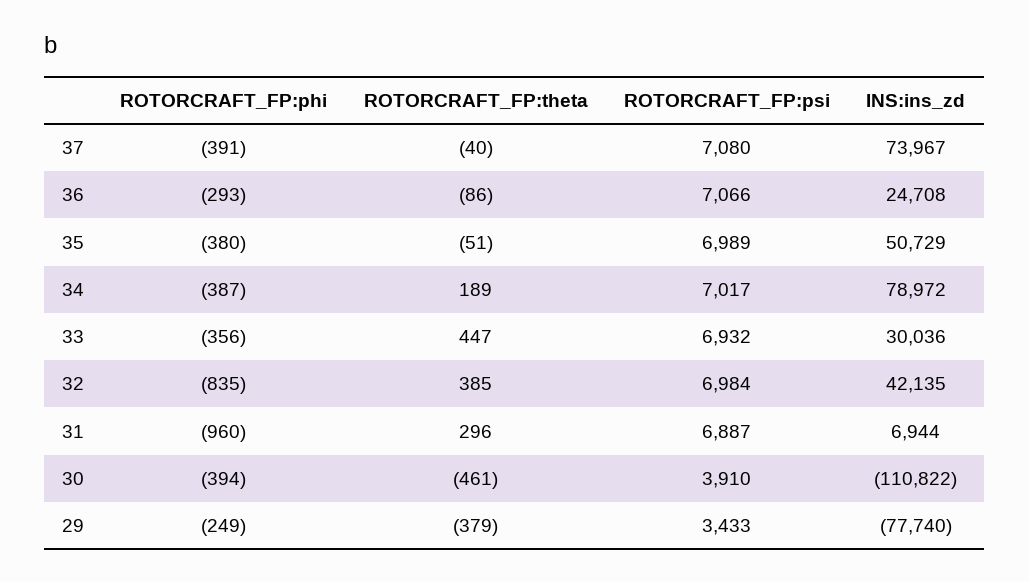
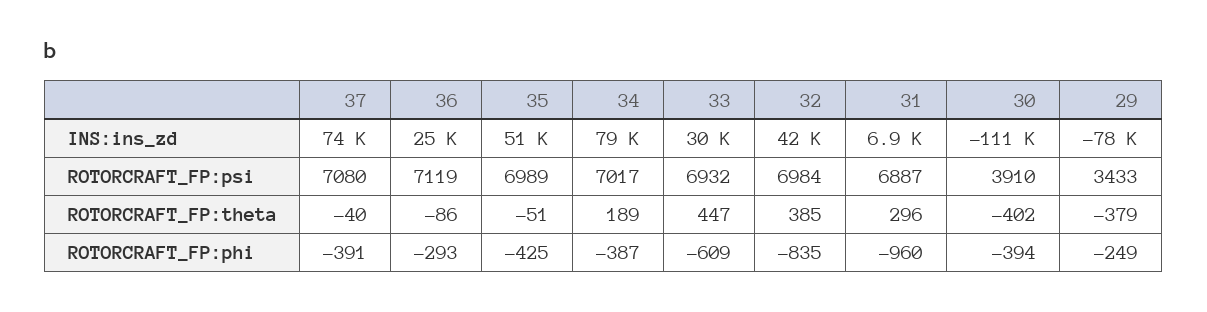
  {
    "ROTORCRAFT_FP:phi": {
      "37": -391,
      "36": -293,
-     "35": -380,
+     "35": -425,
      "34": -387,
-     "33": -356,
+     "33": -609,
      "32": -835,
      "31": -960,
      "30": -394,
      "29": -249
    },
    "ROTORCRAFT_FP:theta": {
      "37": -40,
      "36": -86,
      "35": -51,
      "34": 189,
      "33": 447,
      "32": 385,
      "31": 296,
-     "30": -461,
+     "30": -402,
      "29": -379
    },
    "ROTORCRAFT_FP:psi": {
      "37": 7080,
-     "36": 7066,
+     "36": 7119,
      "35": 6989,
      "34": 7017,
      "33": 6932,
      "32": 6984,
      "31": 6887,
      "30": 3910,
      "29": 3433
    },
    "INS:ins_zd": {
      "37": 73967,
      "36": 24708,
      "35": 50729,
      "34": 78972,
      "33": 30036,
      "32": 42135,
      "31": 6944,
      "30": -110822,
      "29": -77740
    }
  }

